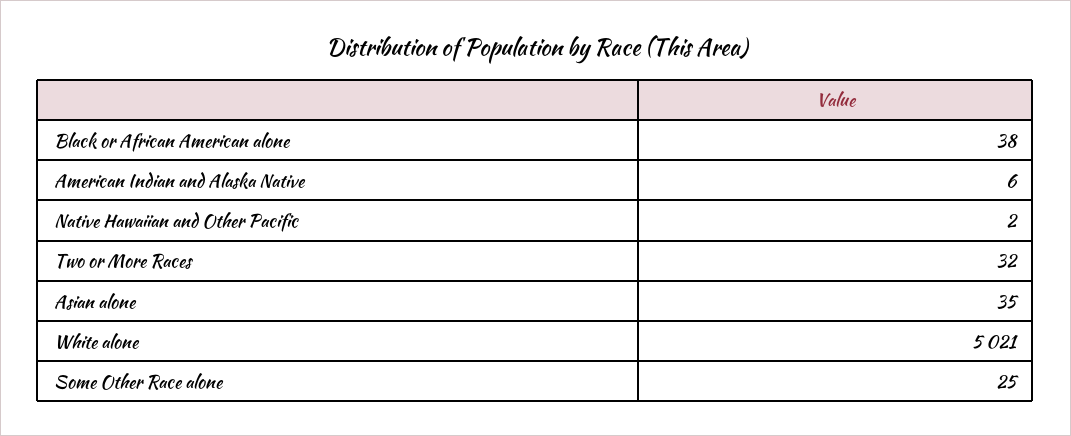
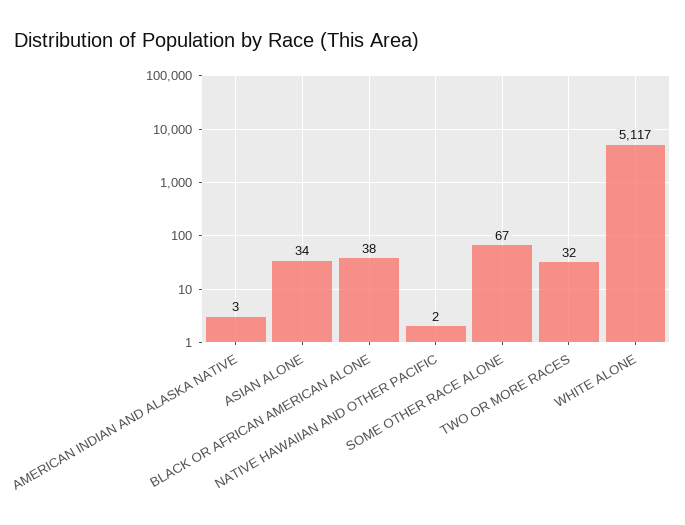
  {
    "Black or African American alone": 38,
-   "American Indian and Alaska Native": 6,
+   "American Indian and Alaska Native": 3,
    "Native Hawaiian and Other Pacific": 2,
    "Two or More Races": 32,
-   "Asian alone": 35,
+   "Asian alone": 34,
-   "White alone": 5021,
+   "White alone": 5117,
-   "Some Other Race alone": 25
+   "Some Other Race alone": 67
  }

